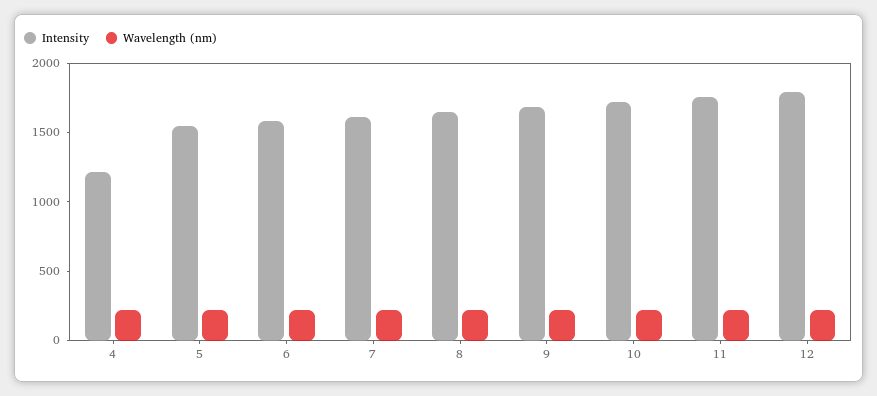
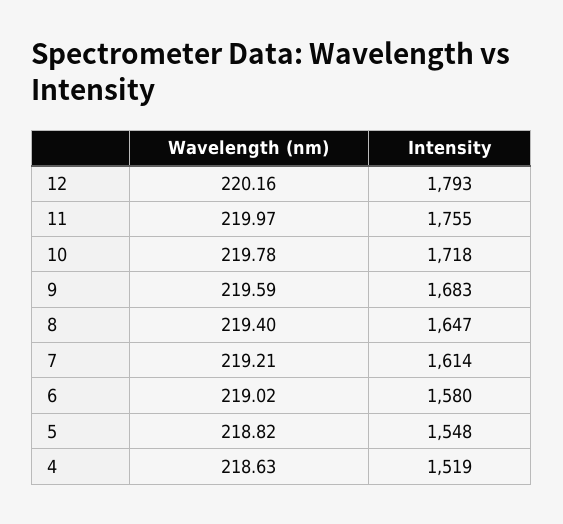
  {
    "Intensity": {
-     "4": 1200,
+     "4": 1519,
      "5": 1548,
      "6": 1580,
      "7": 1614,
      "8": 1647,
      "9": 1683,
      "10": 1718,
      "11": 1755,
      "12": 1793
    },
    "Wavelength (nm)": {
      "4": 218.63,
      "5": 218.82,
      "6": 219.02,
      "7": 219.21,
      "8": 219.4,
      "9": 219.59,
      "10": 219.78,
      "11": 219.97,
      "12": 220.16
    }
  }

